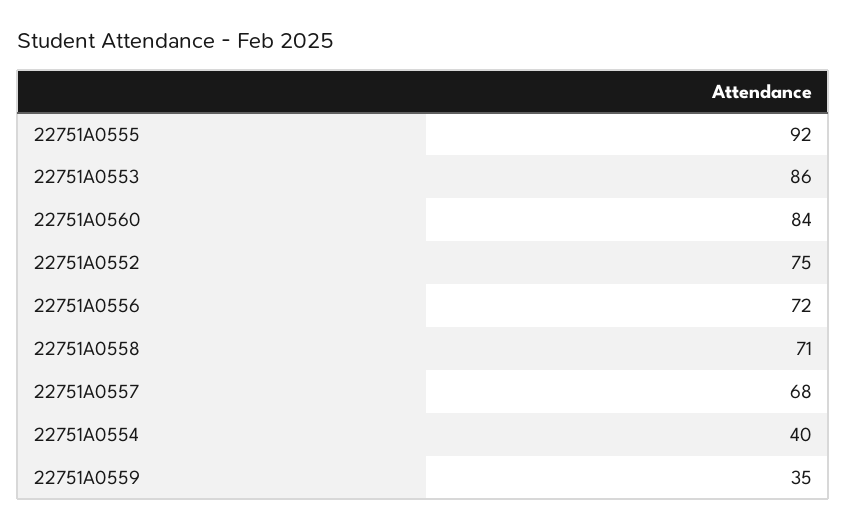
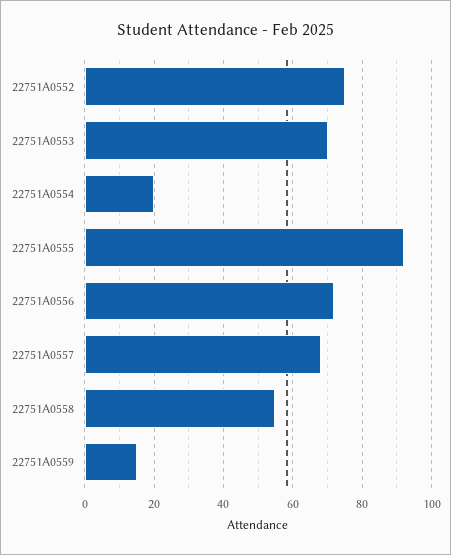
  {
    "22751A0555": 92,
-   "22751A0553": 86,
+   "22751A0553": 70,
-   "22751A0560": 84,
    "22751A0552": 75,
    "22751A0556": 72,
-   "22751A0558": 71,
+   "22751A0558": 55,
    "22751A0557": 68,
-   "22751A0554": 40,
+   "22751A0554": 20,
-   "22751A0559": 35
+   "22751A0559": 15
  }

